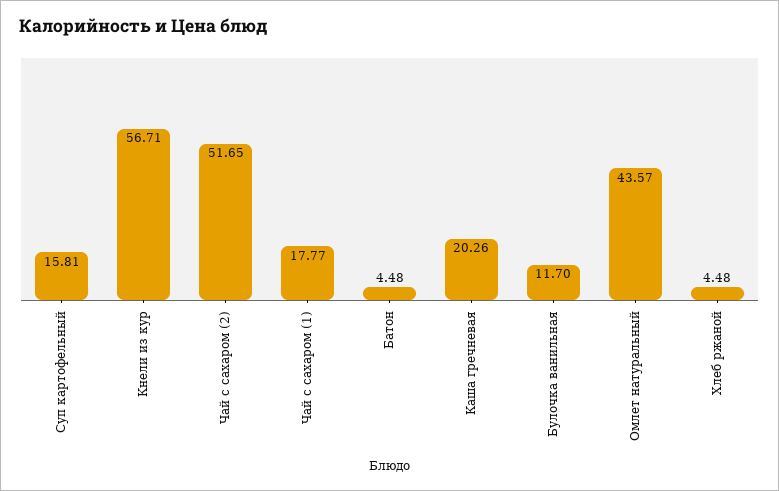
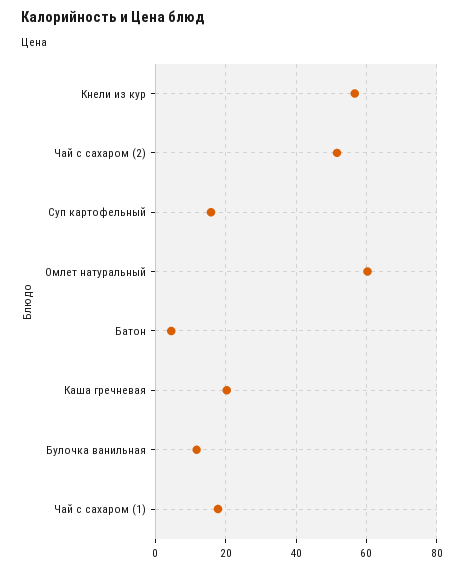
  {
    "Суп картофельный": 15.81,
    "Кнели из кур": 56.71,
    "Чай с сахаром (2)": 51.65,
    "Чай с сахаром (1)": 17.77,
    "Батон": 4.48,
    "Каша гречневая": 20.26,
    "Булочка ванильная": 11.7,
-   "Омлет натуральный": 43.57,
+   "Омлет натуральный": 60
-   "Хлеб ржаной": 4.48
  }

